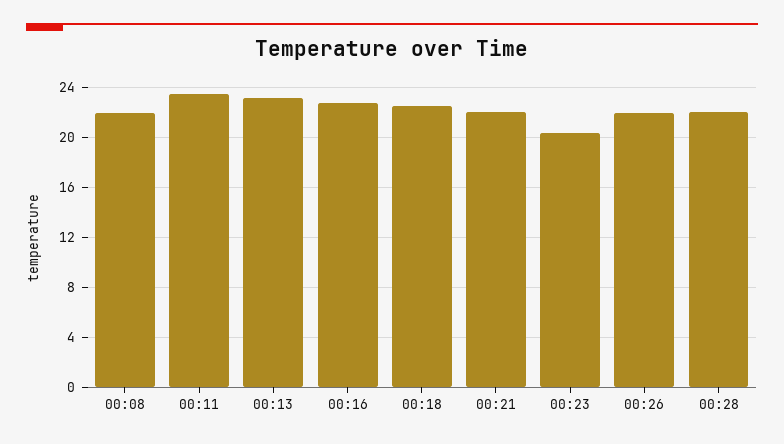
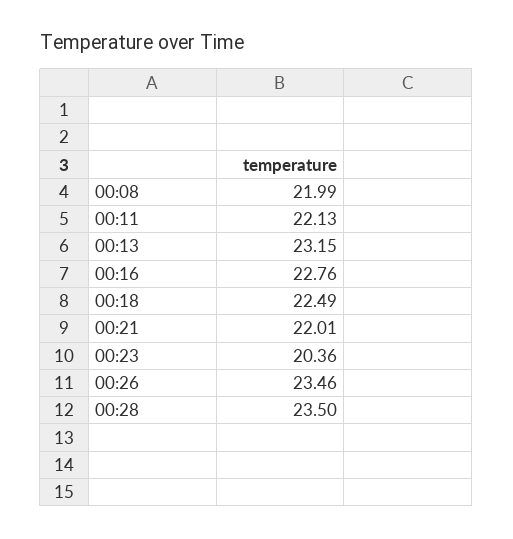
  {
    "00:08": 21.99,
-   "00:11": 23.5,
+   "00:11": 22.13,
    "00:13": 23.15,
    "00:16": 22.76,
    "00:18": 22.49,
    "00:21": 22.01,
    "00:23": 20.36,
-   "00:26": 22,
+   "00:26": 23.46,
-   "00:28": 22
+   "00:28": 23.5
  }

